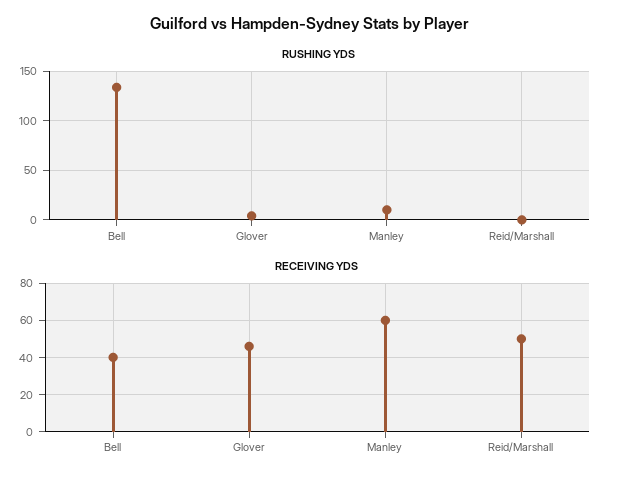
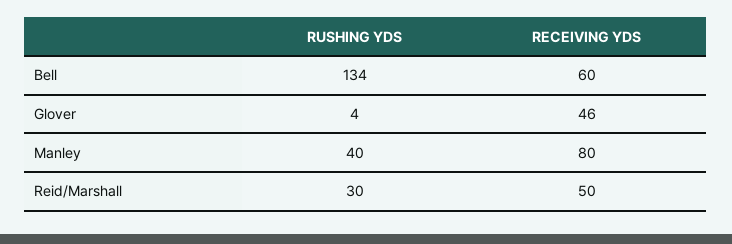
  {
    "RUSHING YDS": {
      "Bell": 134,
      "Glover": 4,
-     "Manley": 10,
+     "Manley": 40,
-     "Reid/Marshall": 0
+     "Reid/Marshall": 30
    },
    "RECEIVING YDS": {
-     "Bell": 40,
+     "Bell": 60,
      "Glover": 46,
-     "Manley": 60,
+     "Manley": 80,
      "Reid/Marshall": 50
    }
  }

